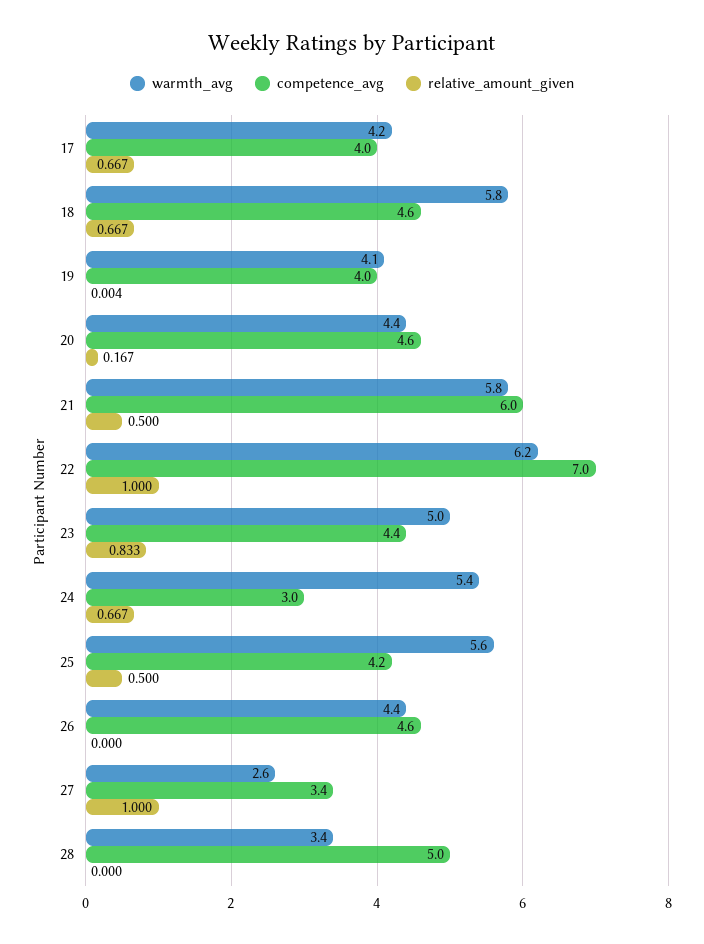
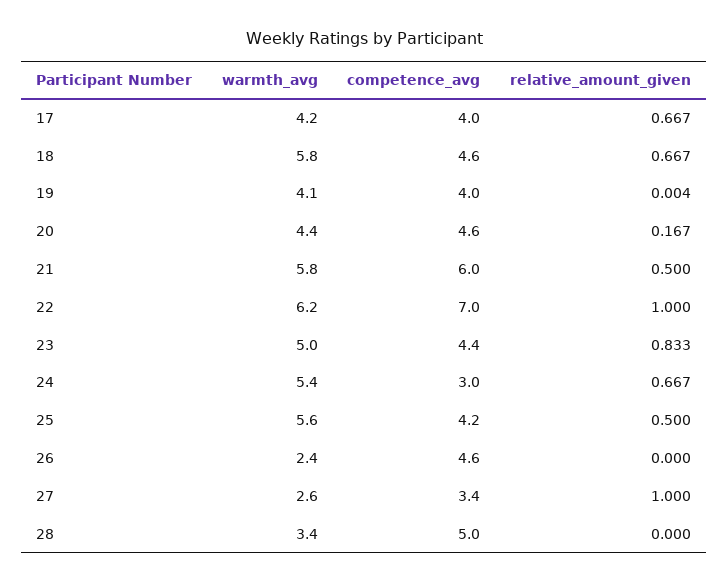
  {
    "warmth_avg": {
      "17": 4.2,
      "18": 5.8,
      "19": 4.1,
      "20": 4.4,
      "21": 5.8,
      "22": 6.2,
      "23": 5,
      "24": 5.4,
      "25": 5.6,
-     "26": 4.4,
+     "26": 2.4,
      "27": 2.6,
      "28": 3.4
    },
    "competence_avg": {
      "17": 4,
      "18": 4.6,
      "19": 4,
      "20": 4.6,
      "21": 6,
      "22": 7,
      "23": 4.4,
      "24": 3,
      "25": 4.2,
      "26": 4.6,
      "27": 3.4,
      "28": 5
    },
    "relative_amount_given": {
      "17": 0.667,
      "18": 0.667,
      "19": 0.004,
      "20": 0.167,
      "21": 0.5,
      "22": 1,
      "23": 0.833,
      "24": 0.667,
      "25": 0.5,
      "26": 0,
      "27": 1,
      "28": 0
    }
  }

